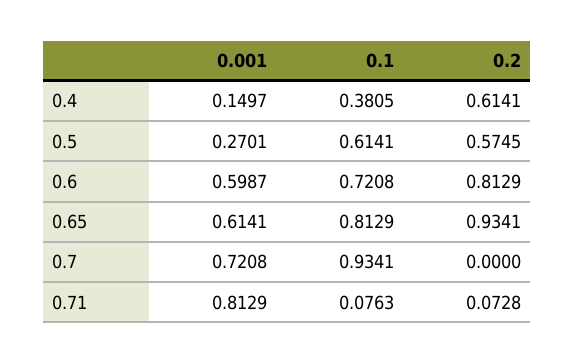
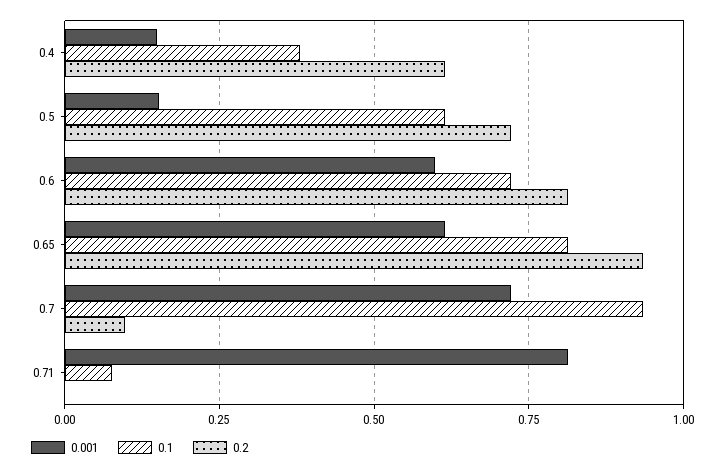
  {
    "0.001": {
      "0.4": 0.1497,
-     "0.5": 0.2701,
+     "0.5": 0.15,
      "0.6": 0.5987,
      "0.65": 0.6141,
      "0.7": 0.7208,
      "0.71": 0.8129
    },
    "0.1": {
      "0.4": 0.3805,
      "0.5": 0.6141,
      "0.6": 0.7208,
      "0.65": 0.8129,
      "0.7": 0.9341,
      "0.71": 0.0763
    },
    "0.2": {
      "0.4": 0.6141,
-     "0.5": 0.5745,
+     "0.5": 0.725,
      "0.6": 0.8129,
      "0.65": 0.9341,
-     "0.7": 0,
+     "0.7": 0.1,
-     "0.71": 0.0728
+     "0.71": 0
    }
  }

